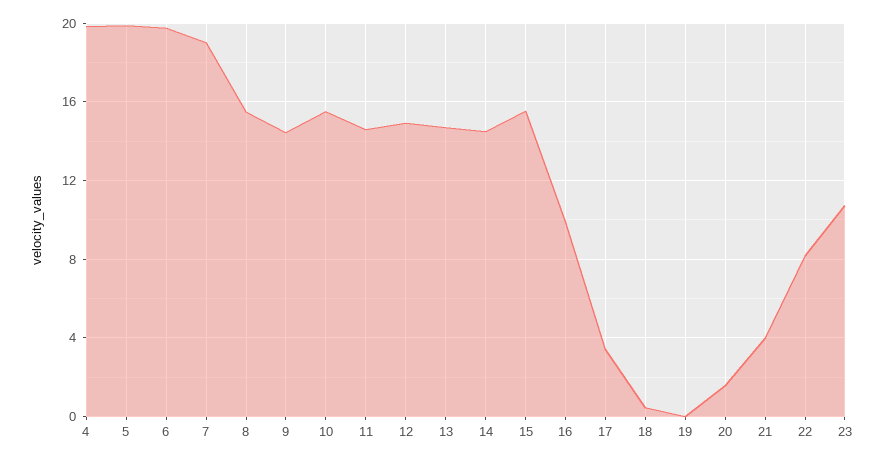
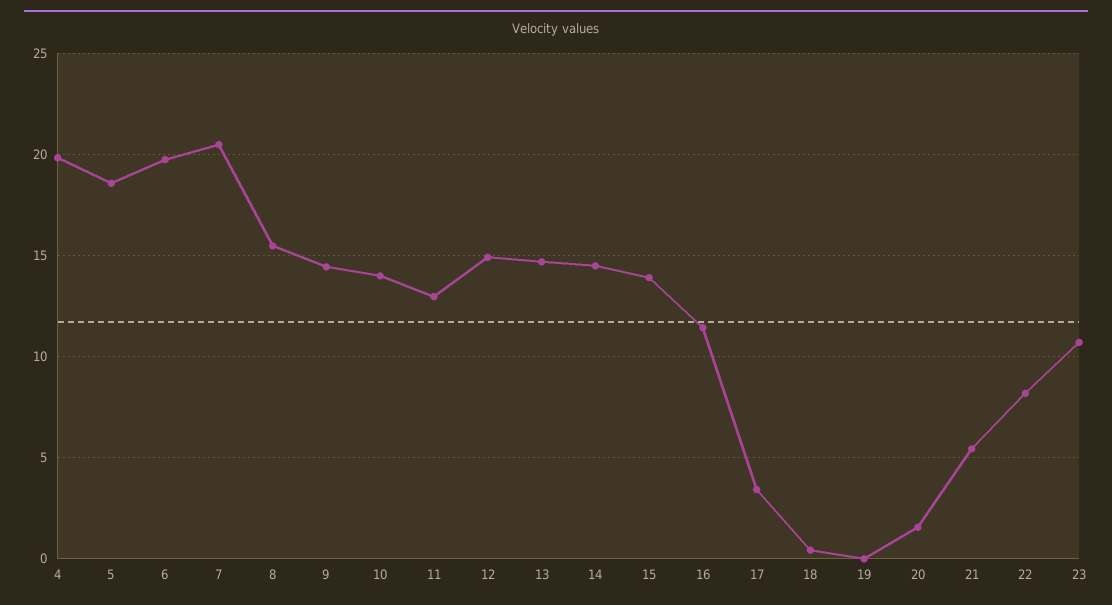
  {
    "4": 20,
-   "5": 20,
+   "5": 18.5,
    "6": 19.5,
-   "7": 19,
+   "7": 20.5,
    "8": 15.5,
    "9": 14.5,
-   "10": 15.5,
+   "10": 14,
-   "11": 14.5,
+   "11": 13,
    "12": 15,
    "13": 14.5,
    "14": 14.5,
-   "15": 15.5,
+   "15": 14,
-   "16": 10,
+   "16": 11.5,
    "17": 3.5,
    "18": 0.5,
    "19": 0,
    "20": 1.5,
-   "21": 4,
+   "21": 5.5,
    "22": 8,
    "23": 10.5
  }

